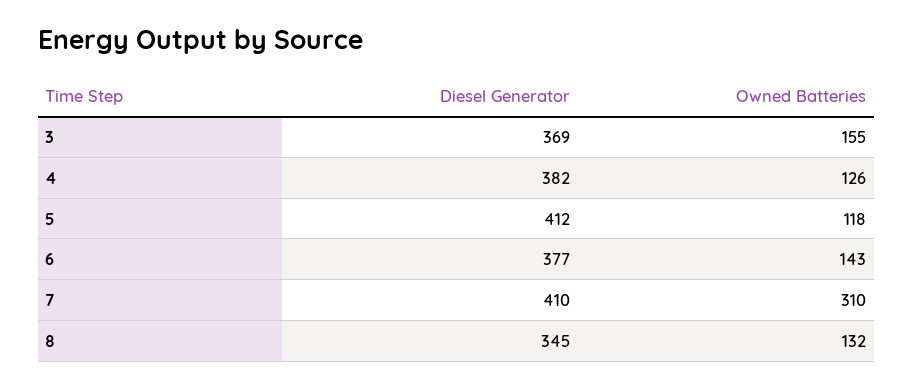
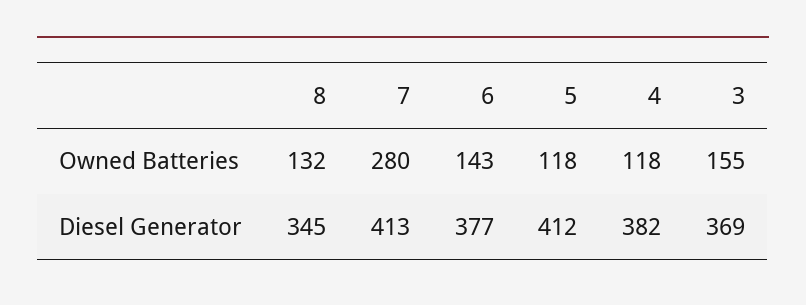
  {
    "Diesel Generator": {
      "3": 369,
      "4": 382,
      "5": 412,
      "6": 377,
-     "7": 410,
+     "7": 413,
      "8": 345
    },
    "Owned Batteries": {
      "3": 155,
-     "4": 126,
+     "4": 118,
      "5": 118,
      "6": 143,
-     "7": 310,
+     "7": 280,
      "8": 132
    }
  }

